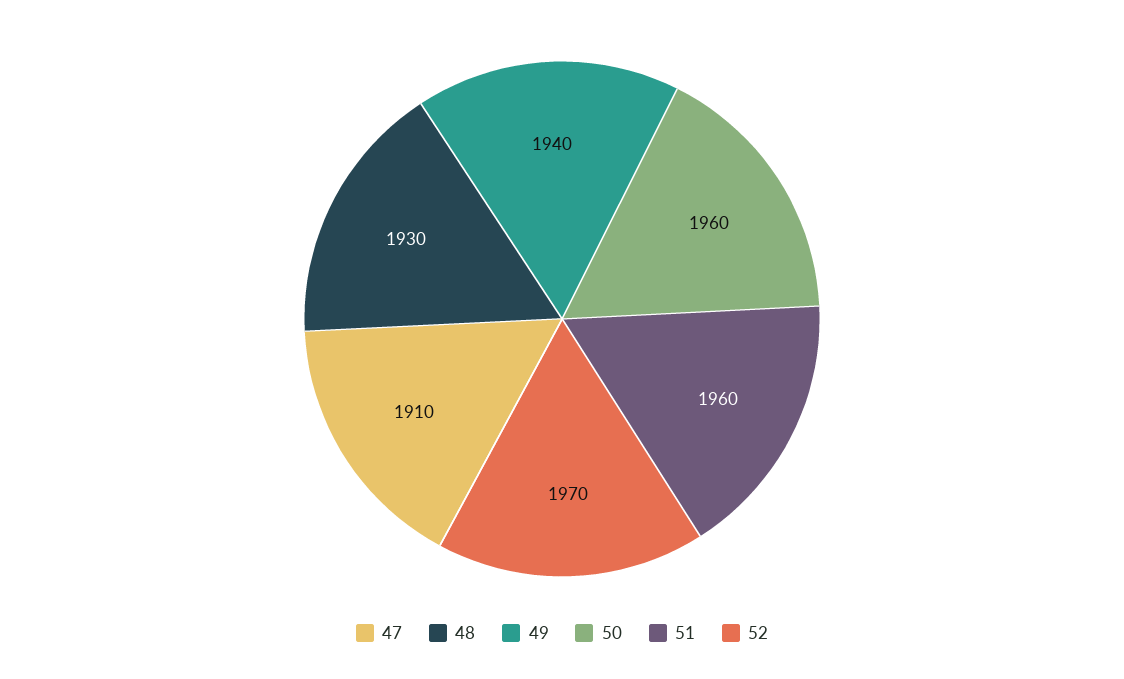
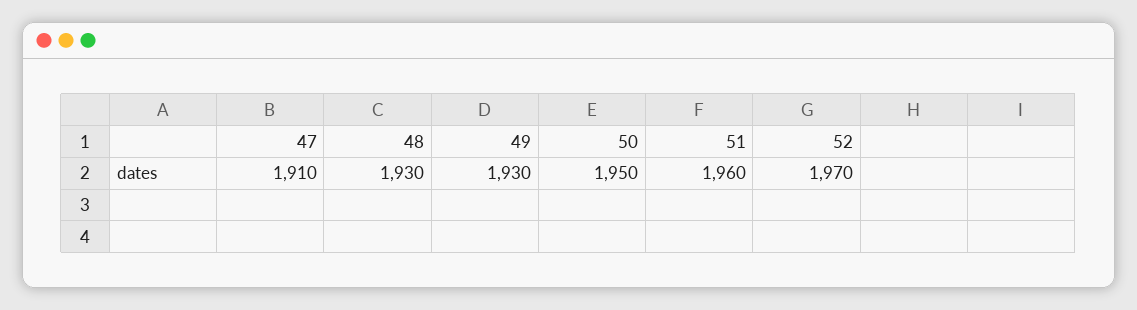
  {
    "47": 1910,
    "48": 1930,
-   "49": 1940,
+   "49": 1930,
-   "50": 1960,
+   "50": 1950,
    "51": 1960,
    "52": 1970
  }

